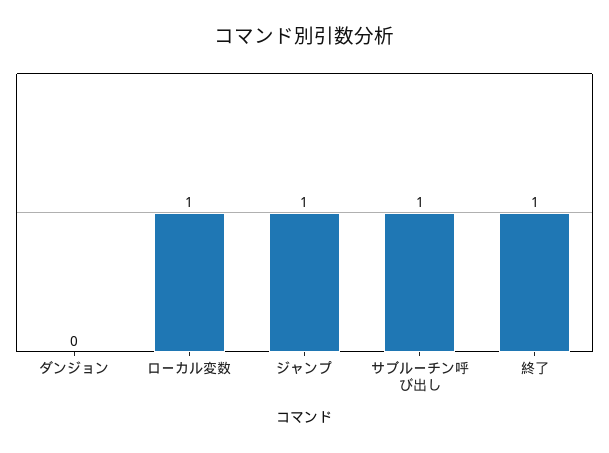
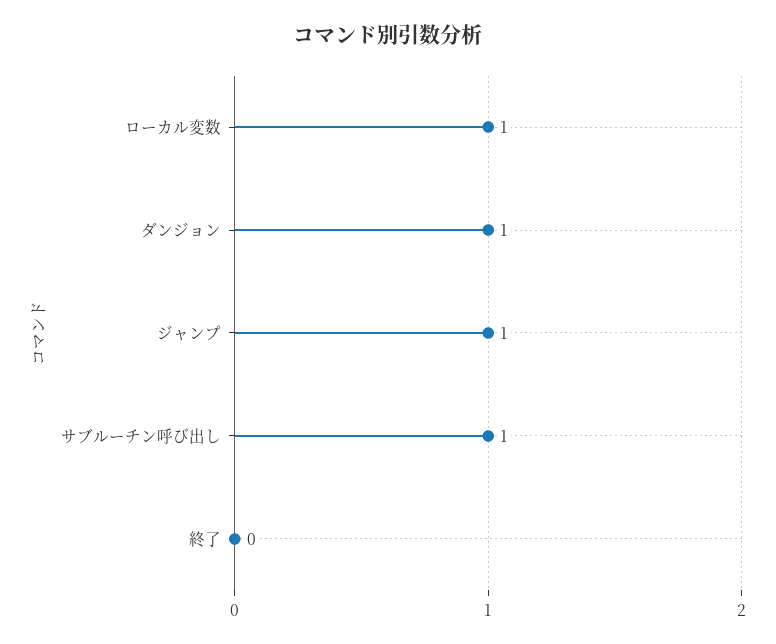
  {
-   "ダンジョン": 0,
+   "ダンジョン": 1,
    "ローカル変数": 1,
    "ジャンプ": 1,
    "サブルーチン呼び出し": 1,
-   "終了": 1
+   "終了": 0
  }

